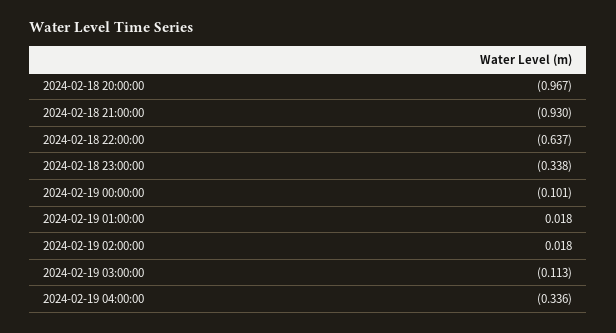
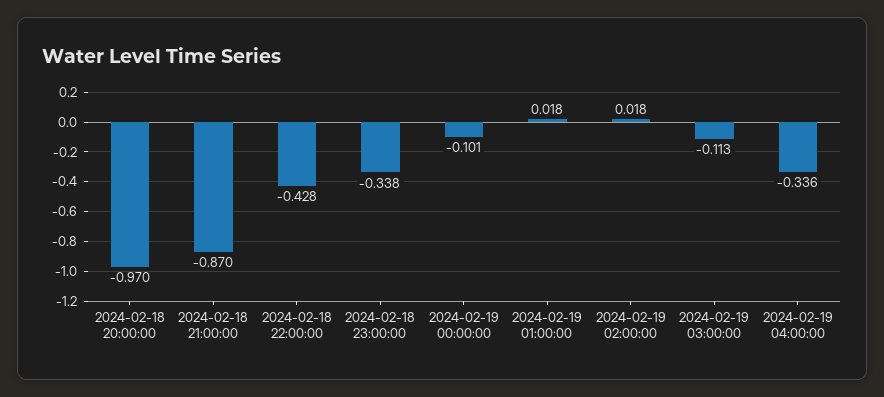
  {
-   "2024-02-18 20:00:00": -0.967,
+   "2024-02-18 20:00:00": -0.97,
-   "2024-02-18 21:00:00": -0.93,
+   "2024-02-18 21:00:00": -0.87,
-   "2024-02-18 22:00:00": -0.637,
+   "2024-02-18 22:00:00": -0.428,
    "2024-02-18 23:00:00": -0.338,
    "2024-02-19 00:00:00": -0.101,
    "2024-02-19 01:00:00": 0.018,
    "2024-02-19 02:00:00": 0.018,
    "2024-02-19 03:00:00": -0.113,
    "2024-02-19 04:00:00": -0.336
  }

